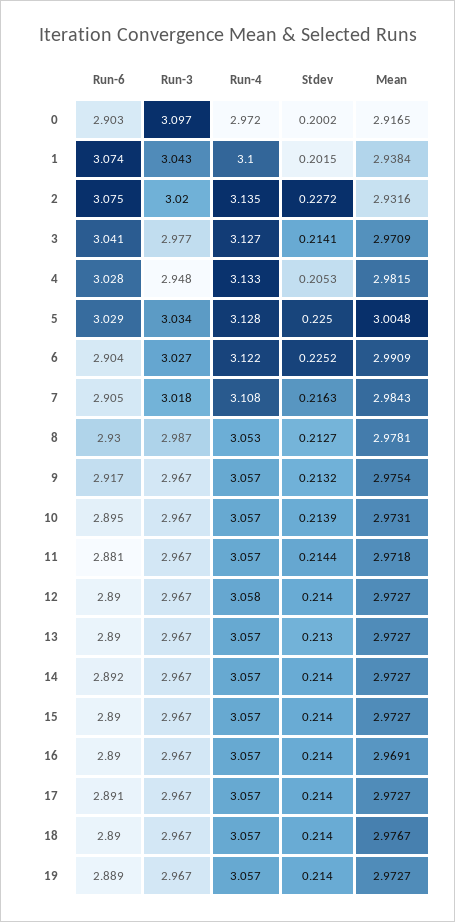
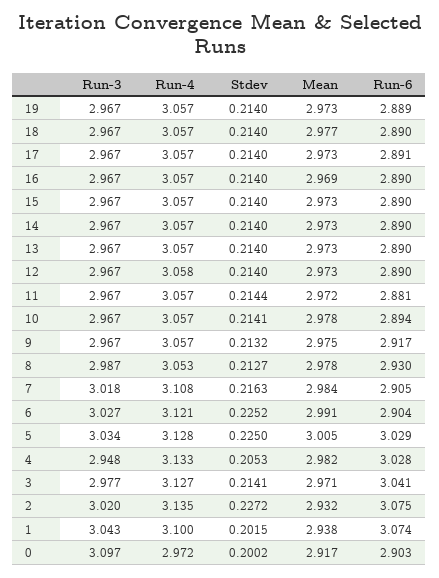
  {
    "Run-6": {
      "0": 2.903,
      "1": 3.074,
      "2": 3.075,
      "3": 3.041,
      "4": 3.028,
      "5": 3.029,
      "6": 2.904,
      "7": 2.905,
      "8": 2.93,
      "9": 2.917,
-     "10": 2.895,
+     "10": 2.894,
      "11": 2.881,
      "12": 2.89,
      "13": 2.89,
-     "14": 2.892,
+     "14": 2.89,
      "15": 2.89,
      "16": 2.89,
      "17": 2.891,
      "18": 2.89,
      "19": 2.889
    },
    "Run-3": {
      "0": 3.097,
      "1": 3.043,
      "2": 3.02,
      "3": 2.977,
      "4": 2.948,
      "5": 3.034,
      "6": 3.027,
      "7": 3.018,
      "8": 2.987,
      "9": 2.967,
      "10": 2.967,
      "11": 2.967,
      "12": 2.967,
      "13": 2.967,
      "14": 2.967,
      "15": 2.967,
      "16": 2.967,
      "17": 2.967,
      "18": 2.967,
      "19": 2.967
    },
    "Run-4": {
      "0": 2.972,
      "1": 3.1,
      "2": 3.135,
      "3": 3.127,
      "4": 3.133,
      "5": 3.128,
-     "6": 3.122,
+     "6": 3.121,
      "7": 3.108,
      "8": 3.053,
      "9": 3.057,
      "10": 3.057,
      "11": 3.057,
      "12": 3.058,
      "13": 3.057,
      "14": 3.057,
      "15": 3.057,
      "16": 3.057,
      "17": 3.057,
      "18": 3.057,
      "19": 3.057
    },
    "Stdev": {
      "0": 0.2002,
      "1": 0.2015,
      "2": 0.2272,
      "3": 0.2141,
      "4": 0.2053,
      "5": 0.225,
      "6": 0.2252,
      "7": 0.2163,
      "8": 0.2127,
      "9": 0.2132,
-     "10": 0.2139,
+     "10": 0.2141,
      "11": 0.2144,
      "12": 0.214,
-     "13": 0.213,
+     "13": 0.214,
      "14": 0.214,
      "15": 0.214,
      "16": 0.214,
      "17": 0.214,
      "18": 0.214,
      "19": 0.214
    },
    "Mean": {
      "0": 2.9165,
      "1": 2.9384,
      "2": 2.9316,
      "3": 2.9709,
      "4": 2.9815,
      "5": 3.0048,
      "6": 2.9909,
      "7": 2.9843,
      "8": 2.9781,
      "9": 2.9754,
-     "10": 2.9731,
+     "10": 2.978,
      "11": 2.9718,
      "12": 2.9727,
      "13": 2.9727,
      "14": 2.9727,
      "15": 2.9727,
      "16": 2.9691,
      "17": 2.9727,
      "18": 2.9767,
      "19": 2.9727
    }
  }

